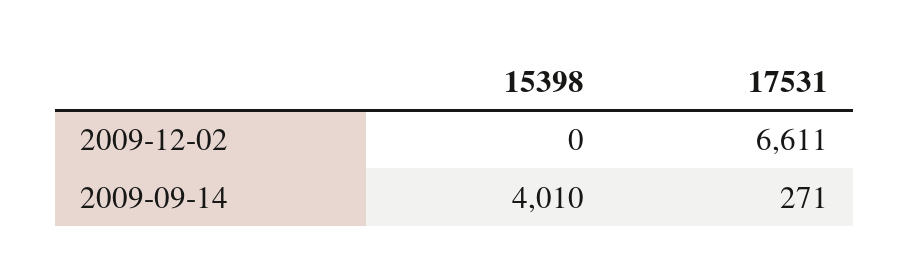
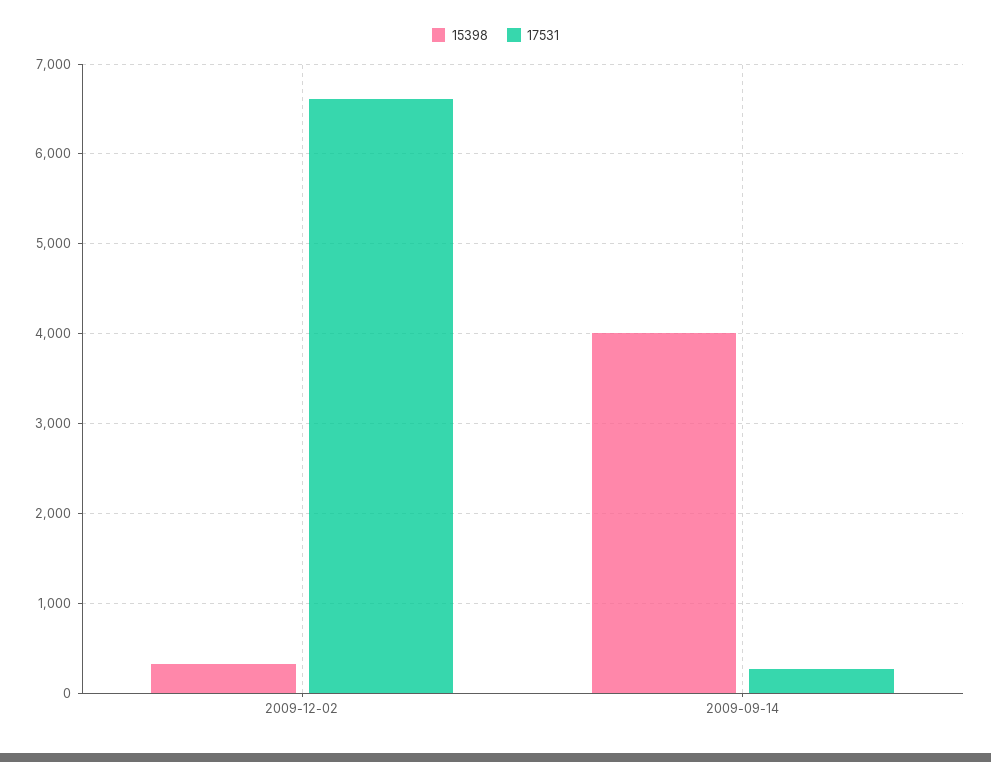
  {
    "15398": {
-     "2009-12-02": 0,
+     "2009-12-02": 300,
      "2009-09-14": 4010
    },
    "17531": {
      "2009-12-02": 6611,
      "2009-09-14": 271
    }
  }

